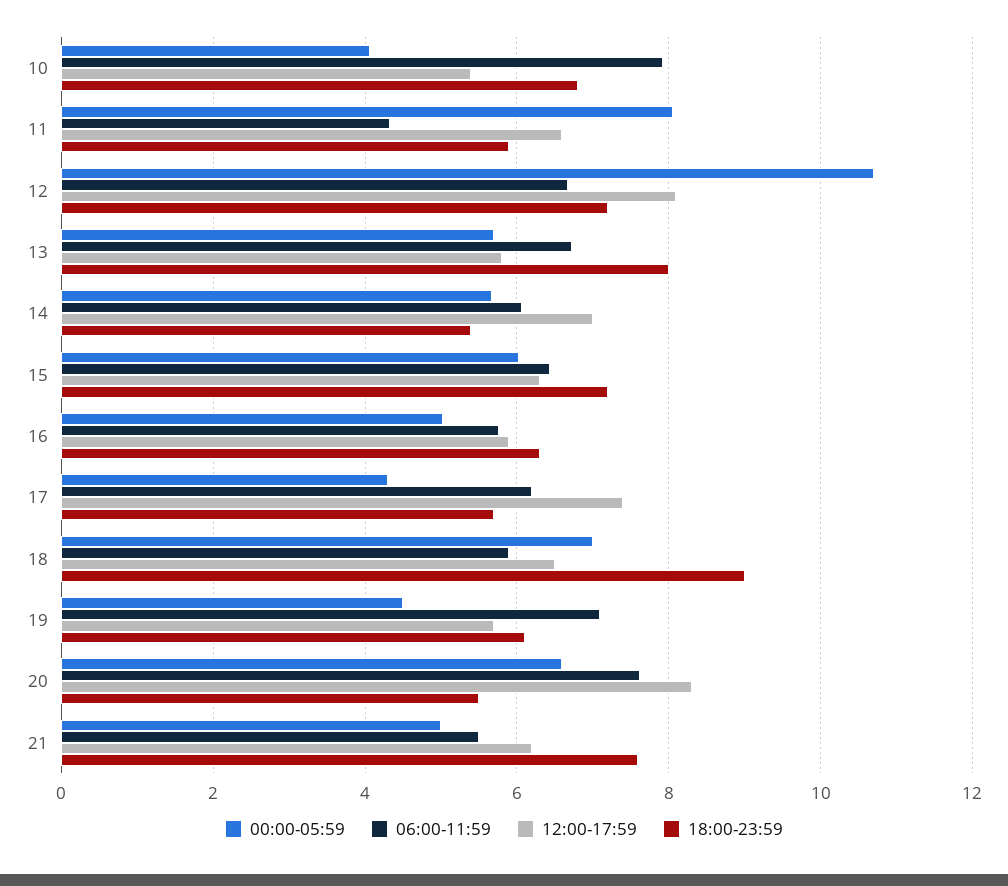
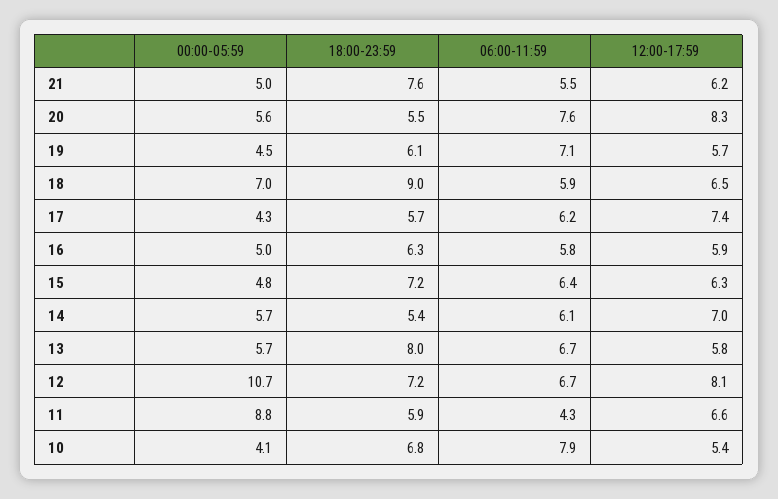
  {
    "00:00-05:59": {
      "10": 4.1,
-     "11": 8,
+     "11": 8.8,
      "12": 10.7,
      "13": 5.7,
      "14": 5.7,
-     "15": 6,
+     "15": 4.8,
      "16": 5,
      "17": 4.3,
      "18": 7,
      "19": 4.5,
-     "20": 6.6,
+     "20": 5.6,
      "21": 5
    },
    "06:00-11:59": {
      "10": 7.9,
      "11": 4.3,
      "12": 6.7,
      "13": 6.7,
      "14": 6.1,
      "15": 6.4,
      "16": 5.8,
      "17": 6.2,
      "18": 5.9,
      "19": 7.1,
      "20": 7.6,
      "21": 5.5
    },
    "12:00-17:59": {
      "10": 5.4,
      "11": 6.6,
      "12": 8.1,
      "13": 5.8,
      "14": 7,
      "15": 6.3,
      "16": 5.9,
      "17": 7.4,
      "18": 6.5,
      "19": 5.7,
      "20": 8.3,
      "21": 6.2
    },
    "18:00-23:59": {
      "10": 6.8,
      "11": 5.9,
      "12": 7.2,
      "13": 8,
      "14": 5.4,
      "15": 7.2,
      "16": 6.3,
      "17": 5.7,
      "18": 9,
      "19": 6.1,
      "20": 5.5,
      "21": 7.6
    }
  }

